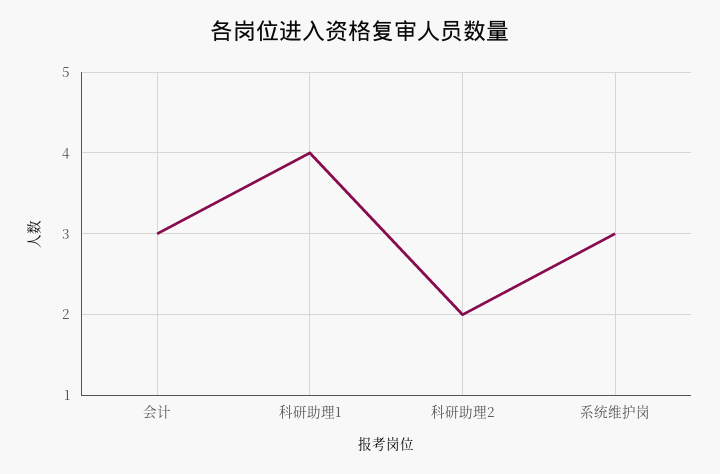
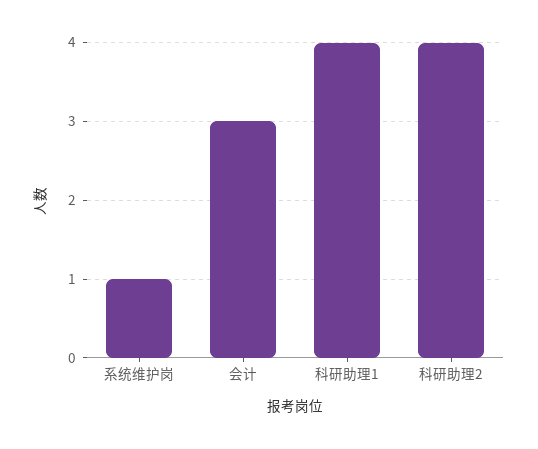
  {
    "会计": 3,
    "科研助理1": 4,
-   "科研助理2": 2,
+   "科研助理2": 4,
-   "系统维护岗": 3
+   "系统维护岗": 1
  }

